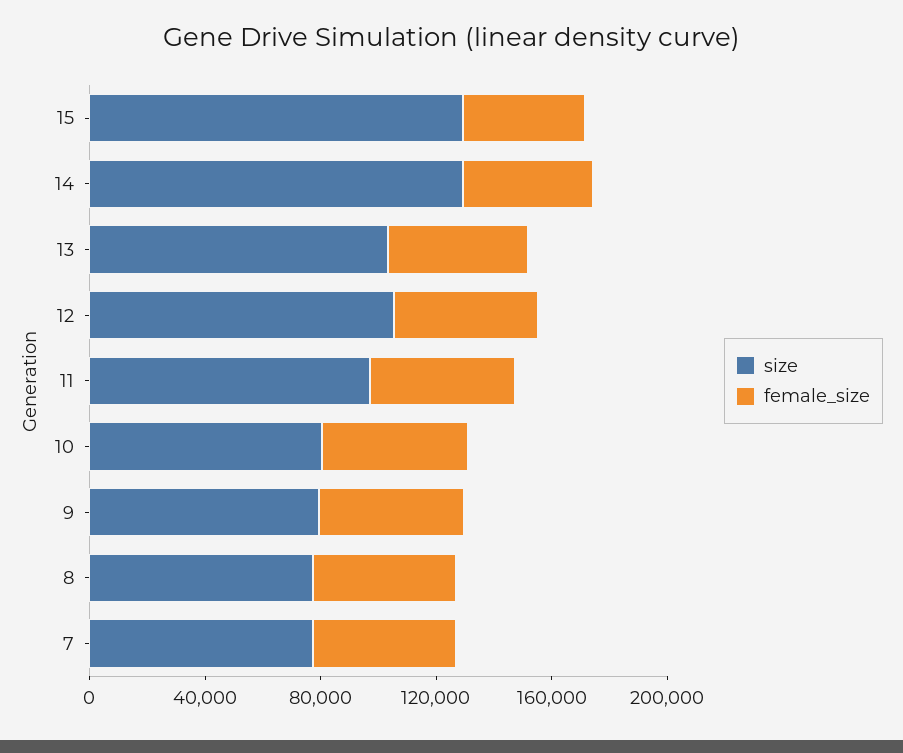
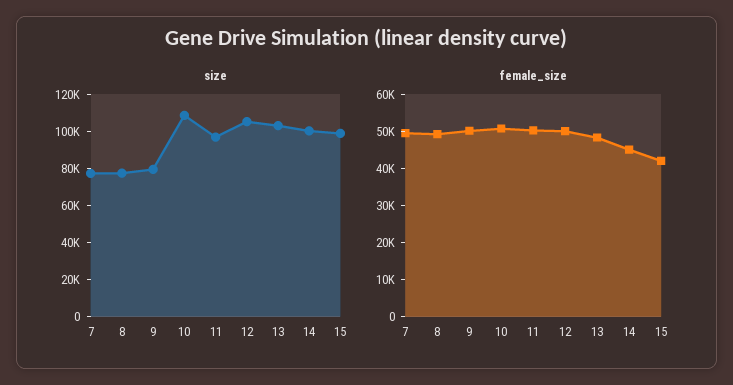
  {
    "size": {
-     "15": 130000,
+     "15": 100000,
-     "14": 130000,
+     "14": 100000,
      "13": 105000,
      "12": 105000,
      "11": 95000,
-     "10": 80000,
+     "10": 110000,
      "9": 80000,
      "8": 75000,
      "7": 75000
    },
    "female_size": {
      "15": 42500,
      "14": 45000,
      "13": 47500,
      "12": 50000,
      "11": 50000,
      "10": 50000,
      "9": 50000,
      "8": 50000,
      "7": 50000
    }
  }

